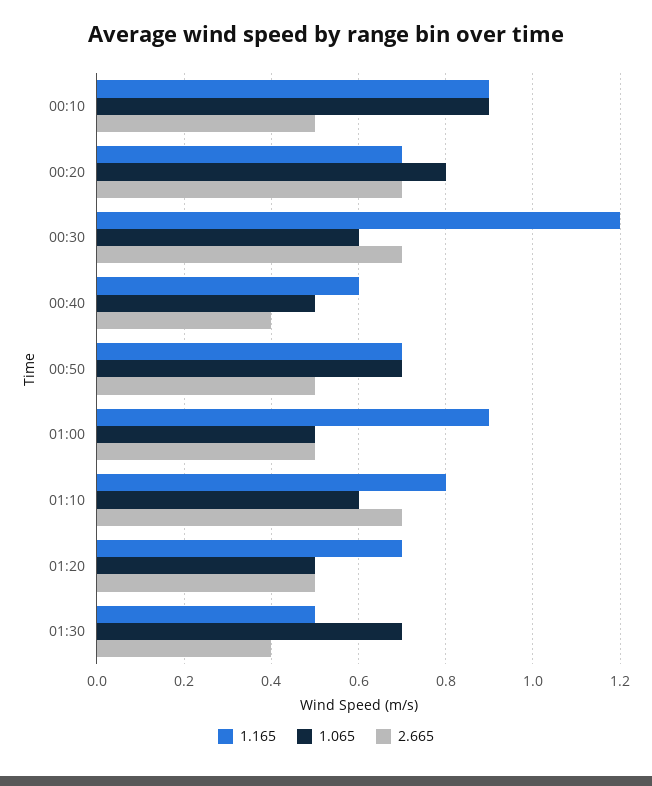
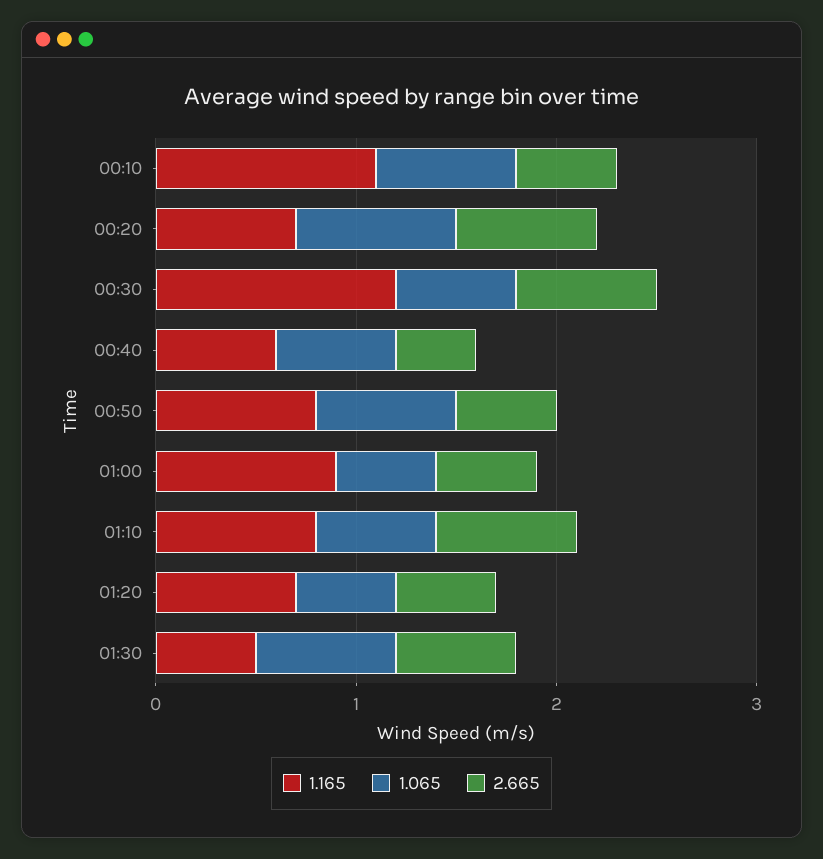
  {
    "1.165": {
-     "00:10": 0.9,
+     "00:10": 1.1,
      "00:20": 0.7,
      "00:30": 1.2,
      "00:40": 0.6,
-     "00:50": 0.7,
+     "00:50": 0.8,
      "01:00": 0.9,
      "01:10": 0.8,
      "01:20": 0.7,
      "01:30": 0.5
    },
    "1.065": {
-     "00:10": 0.9,
+     "00:10": 0.7,
      "00:20": 0.8,
      "00:30": 0.6,
-     "00:40": 0.5,
+     "00:40": 0.6,
      "00:50": 0.7,
      "01:00": 0.5,
      "01:10": 0.6,
      "01:20": 0.5,
      "01:30": 0.7
    },
    "2.665": {
      "00:10": 0.5,
      "00:20": 0.7,
      "00:30": 0.7,
      "00:40": 0.4,
      "00:50": 0.5,
      "01:00": 0.5,
      "01:10": 0.7,
      "01:20": 0.5,
-     "01:30": 0.4
+     "01:30": 0.6
    }
  }

